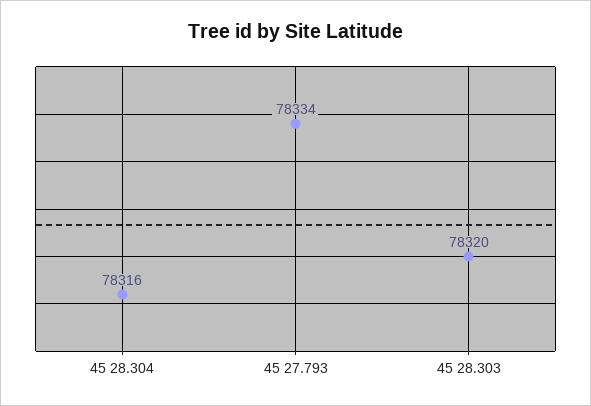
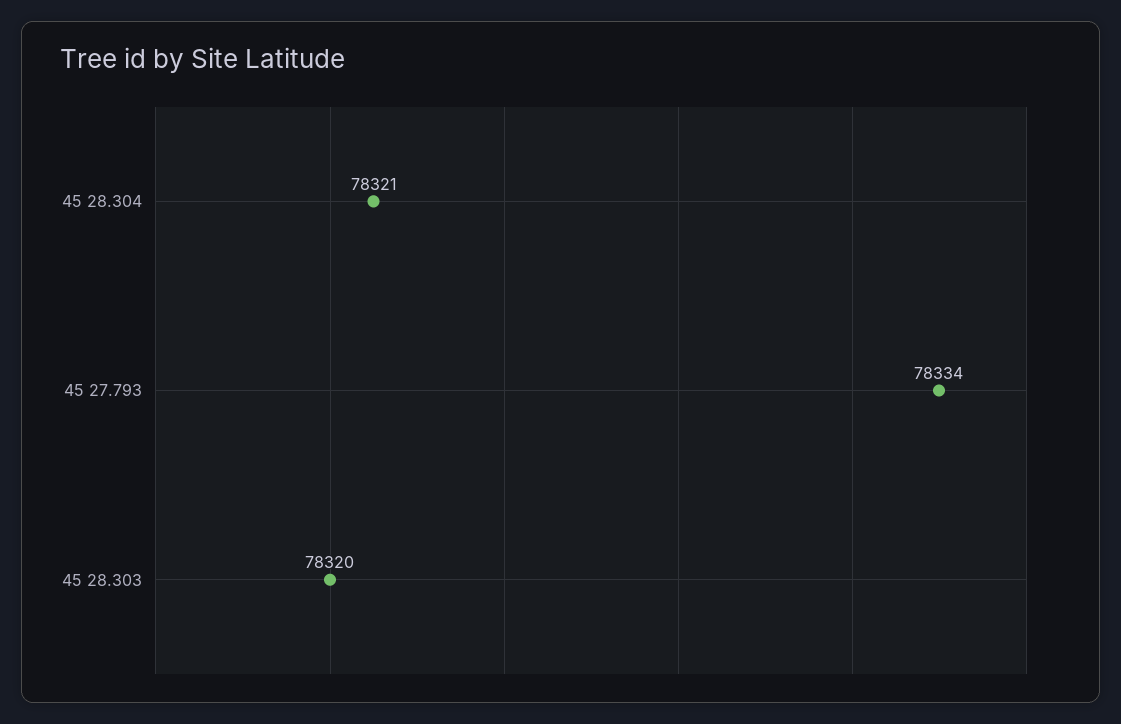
  {
-   "45 28.304": 78316,
+   "45 28.304": 78321,
    "45 27.793": 78334,
    "45 28.303": 78320
  }

